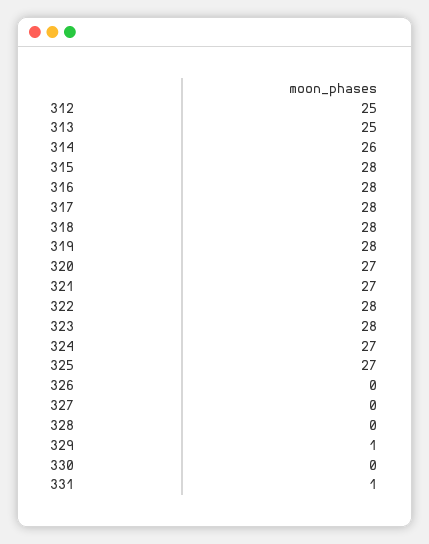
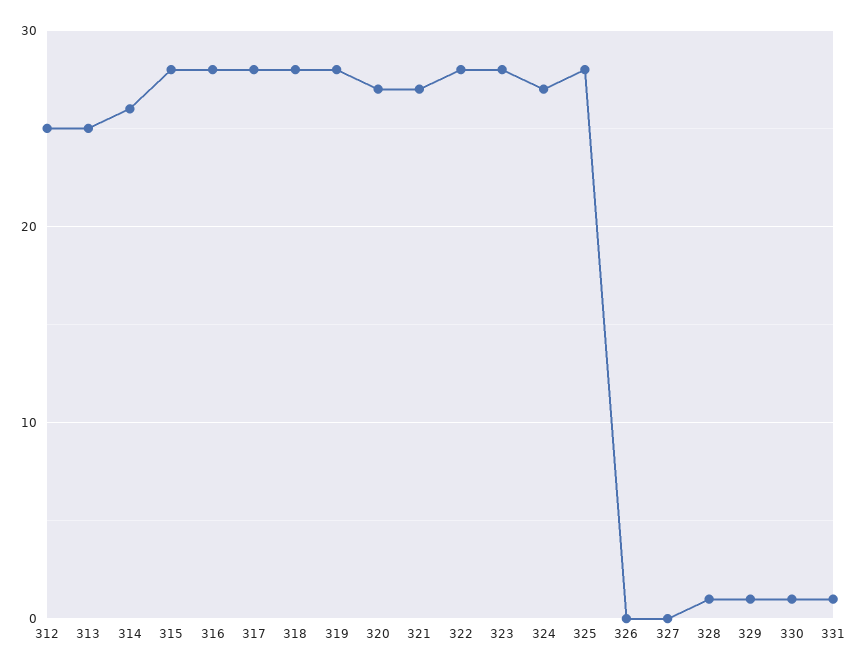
  {
    "312": 25,
    "313": 25,
    "314": 26,
    "315": 28,
    "316": 28,
    "317": 28,
    "318": 28,
    "319": 28,
    "320": 27,
    "321": 27,
    "322": 28,
    "323": 28,
    "324": 27,
-   "325": 27,
+   "325": 28,
    "326": 0,
    "327": 0,
-   "328": 0,
+   "328": 1,
    "329": 1,
-   "330": 0,
+   "330": 1,
    "331": 1
  }

